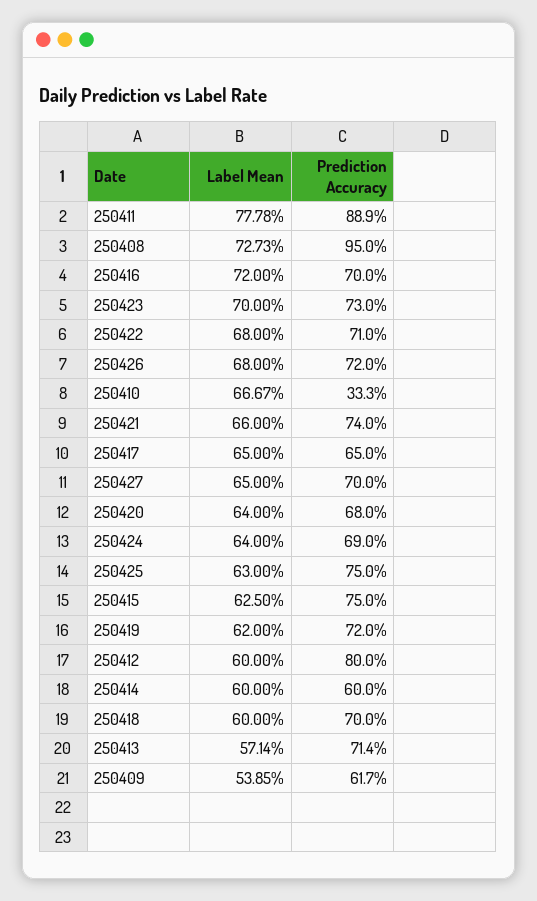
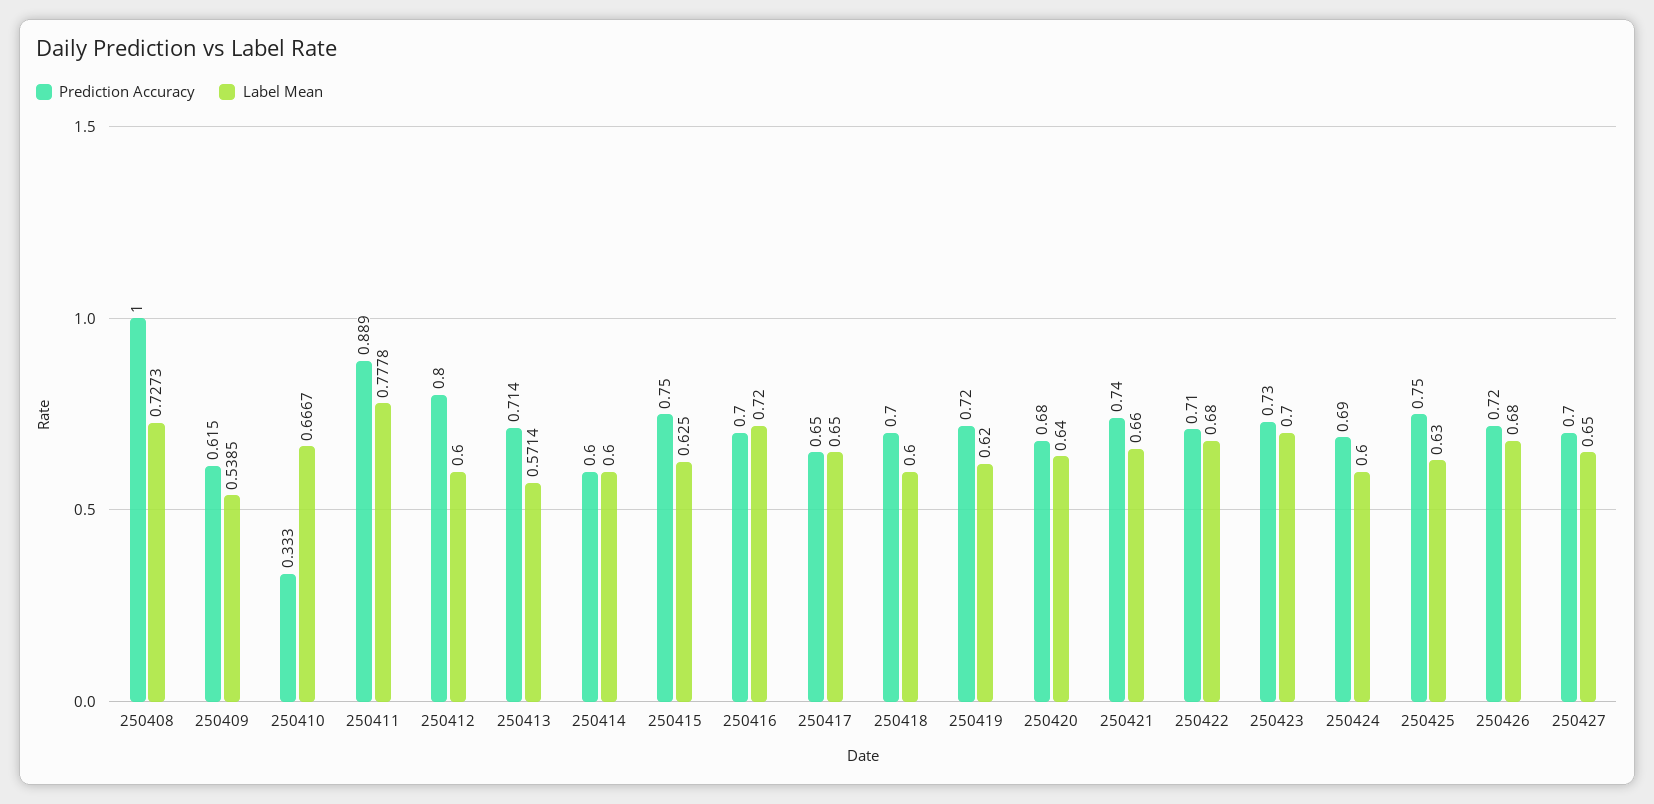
  {
    "Label Mean": {
      "250411": 0.7778,
      "250408": 0.7273,
      "250416": 0.72,
      "250423": 0.7,
      "250422": 0.68,
      "250426": 0.68,
      "250410": 0.6667,
      "250421": 0.66,
      "250417": 0.65,
      "250427": 0.65,
      "250420": 0.64,
-     "250424": 0.64,
+     "250424": 0.6,
      "250425": 0.63,
      "250415": 0.625,
      "250419": 0.62,
      "250412": 0.6,
      "250414": 0.6,
      "250418": 0.6,
      "250413": 0.5714,
      "250409": 0.5385
    },
    "Prediction Accuracy": {
      "250411": 0.889,
-     "250408": 0.95,
+     "250408": 1,
      "250416": 0.7,
      "250423": 0.73,
      "250422": 0.71,
      "250426": 0.72,
      "250410": 0.333,
      "250421": 0.74,
      "250417": 0.65,
      "250427": 0.7,
      "250420": 0.68,
      "250424": 0.69,
      "250425": 0.75,
      "250415": 0.75,
      "250419": 0.72,
      "250412": 0.8,
      "250414": 0.6,
      "250418": 0.7,
      "250413": 0.714,
-     "250409": 0.617
+     "250409": 0.615
    }
  }

